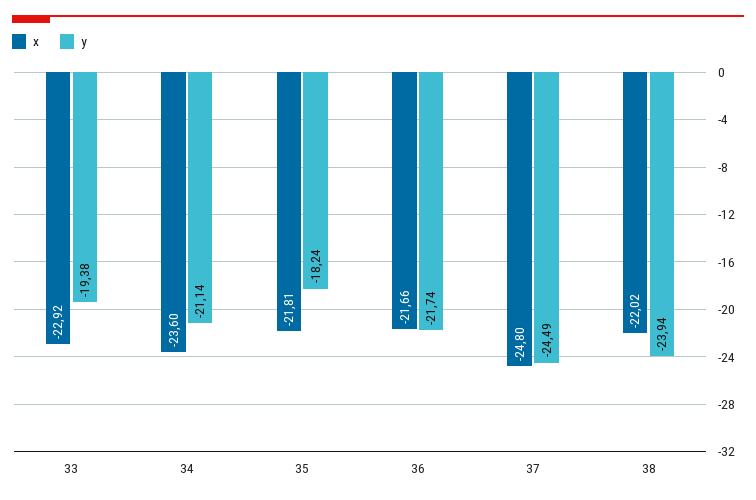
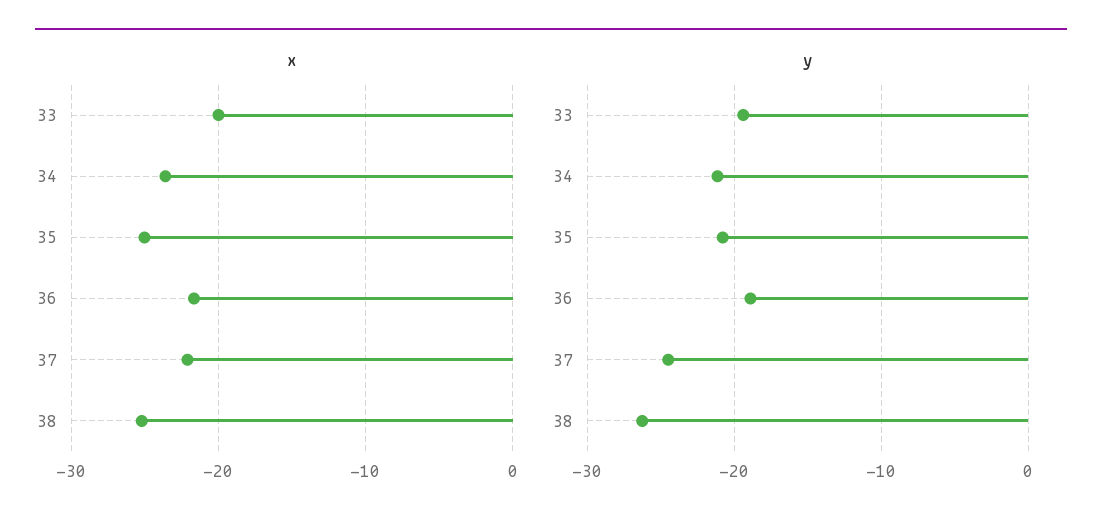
  {
    "x": {
-     "33": -22.92,
+     "33": -20,
      "34": -23.6,
-     "35": -21.81,
+     "35": -25,
      "36": -21.66,
-     "37": -24.8,
+     "37": -22,
-     "38": -22.02
+     "38": -25
    },
    "y": {
      "33": -19.38,
      "34": -21.14,
-     "35": -18.24,
+     "35": -21,
-     "36": -21.74,
+     "36": -19,
      "37": -24.49,
-     "38": -23.94
+     "38": -26
    }
  }

